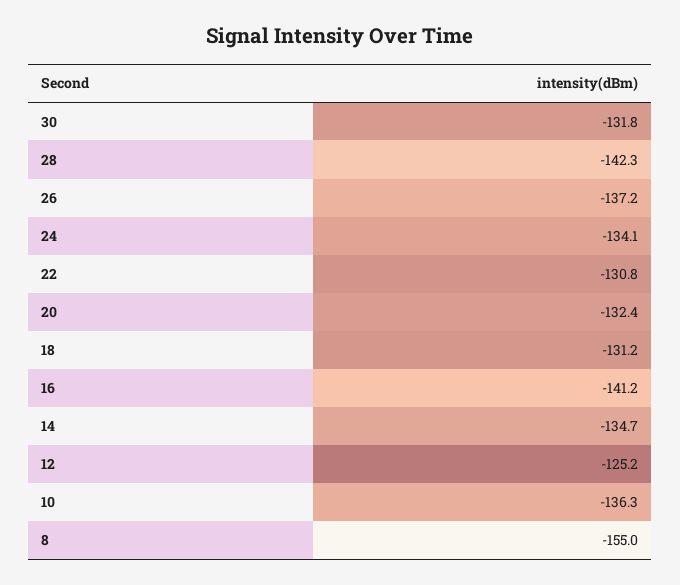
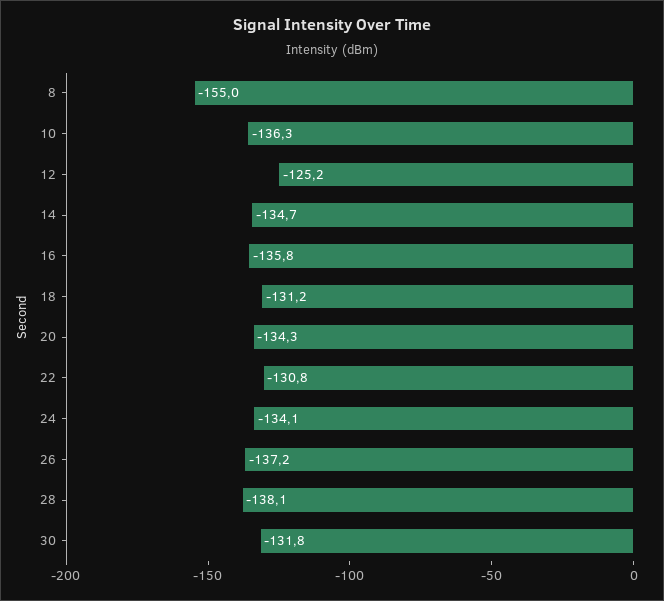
  {
    "30": -131.8,
-   "28": -142.3,
+   "28": -138.1,
    "26": -137.2,
    "24": -134.1,
    "22": -130.8,
-   "20": -132.4,
+   "20": -134.3,
    "18": -131.2,
-   "16": -141.2,
+   "16": -135.8,
    "14": -134.7,
    "12": -125.2,
    "10": -136.3,
    "8": -155
  }

